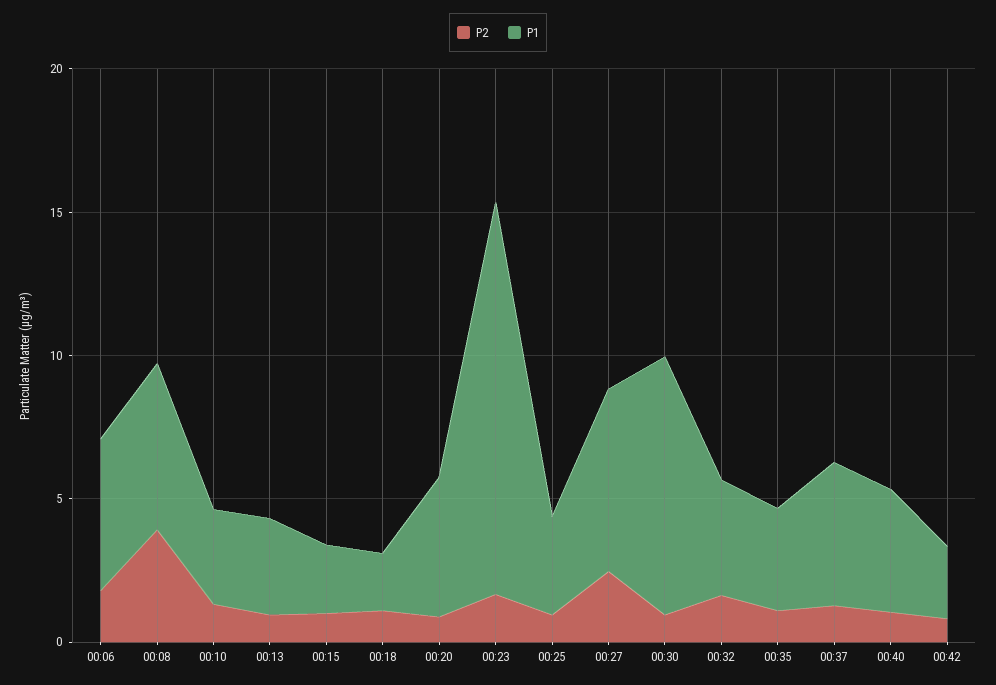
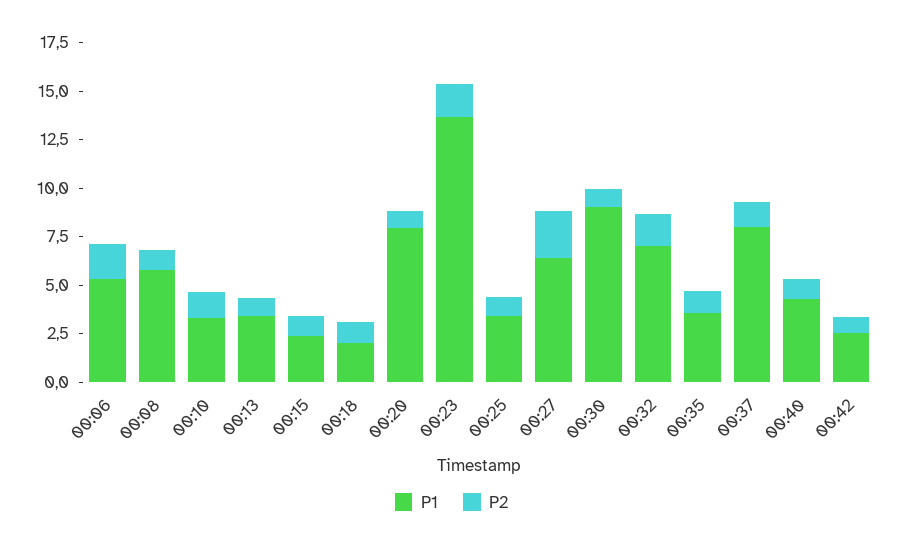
  {
    "P2": {
      "00:06": 2,
-     "00:08": 4,
+     "00:08": 1,
      "00:10": 1.5,
      "00:13": 1,
      "00:15": 1,
      "00:18": 1,
      "00:20": 1,
      "00:23": 1.5,
      "00:25": 1,
      "00:27": 2.5,
      "00:30": 1,
      "00:32": 1.5,
      "00:35": 1,
      "00:37": 1.5,
      "00:40": 1,
      "00:42": 1
    },
    "P1": {
      "00:06": 5.5,
      "00:08": 6,
      "00:10": 3.5,
      "00:13": 3.5,
      "00:15": 2.5,
      "00:18": 2,
-     "00:20": 5,
+     "00:20": 8,
      "00:23": 13.5,
      "00:25": 3.5,
      "00:27": 6.5,
      "00:30": 9,
-     "00:32": 4,
+     "00:32": 7,
      "00:35": 3.5,
-     "00:37": 5,
+     "00:37": 8,
      "00:40": 4.5,
      "00:42": 2.5
    }
  }

